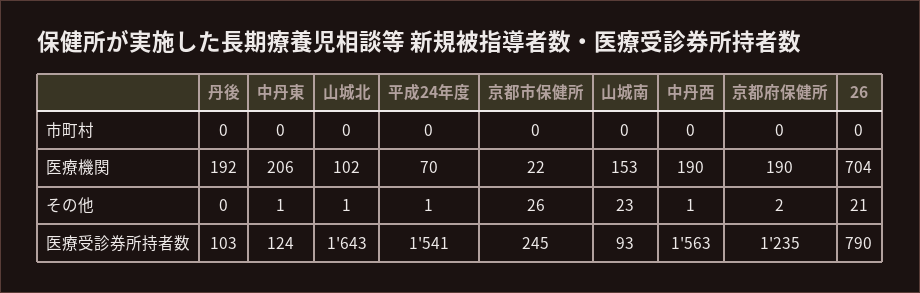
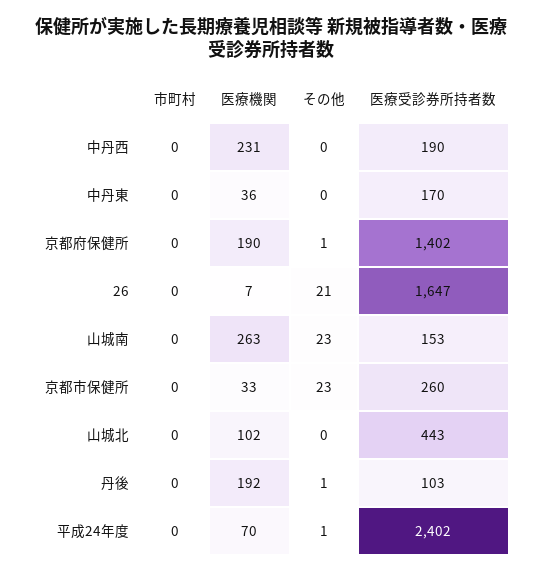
  {
    "丹後": {
      "市町村": 0,
      "医療機関": 192,
-     "その他": 0,
+     "その他": 1,
      "医療受診券所持者数": 103
    },
    "中丹東": {
      "市町村": 0,
-     "医療機関": 206,
+     "医療機関": 36,
-     "その他": 1,
+     "その他": 0,
-     "医療受診券所持者数": 124
+     "医療受診券所持者数": 170
    },
    "山城北": {
      "市町村": 0,
      "医療機関": 102,
-     "その他": 1,
+     "その他": 0,
-     "医療受診券所持者数": 1643
+     "医療受診券所持者数": 443
    },
    "平成24年度": {
      "市町村": 0,
      "医療機関": 70,
      "その他": 1,
-     "医療受診券所持者数": 1541
+     "医療受診券所持者数": 2402
    },
    "京都市保健所": {
      "市町村": 0,
-     "医療機関": 22,
+     "医療機関": 33,
-     "その他": 26,
+     "その他": 23,
-     "医療受診券所持者数": 245
+     "医療受診券所持者数": 260
    },
    "山城南": {
      "市町村": 0,
-     "医療機関": 153,
+     "医療機関": 263,
      "その他": 23,
-     "医療受診券所持者数": 93
+     "医療受診券所持者数": 153
    },
    "中丹西": {
      "市町村": 0,
-     "医療機関": 190,
+     "医療機関": 231,
-     "その他": 1,
+     "その他": 0,
-     "医療受診券所持者数": 1563
+     "医療受診券所持者数": 190
    },
    "京都府保健所": {
      "市町村": 0,
      "医療機関": 190,
-     "その他": 2,
+     "その他": 1,
-     "医療受診券所持者数": 1235
+     "医療受診券所持者数": 1402
    },
    "26": {
      "市町村": 0,
-     "医療機関": 704,
+     "医療機関": 7,
      "その他": 21,
-     "医療受診券所持者数": 790
+     "医療受診券所持者数": 1647
    }
  }

